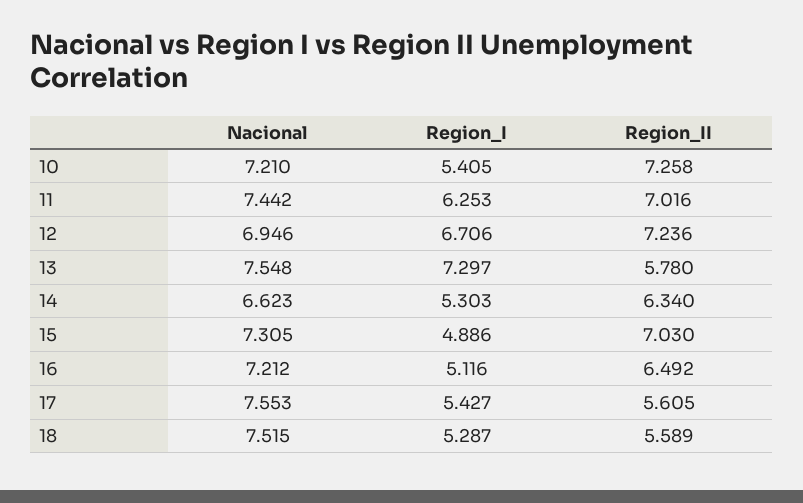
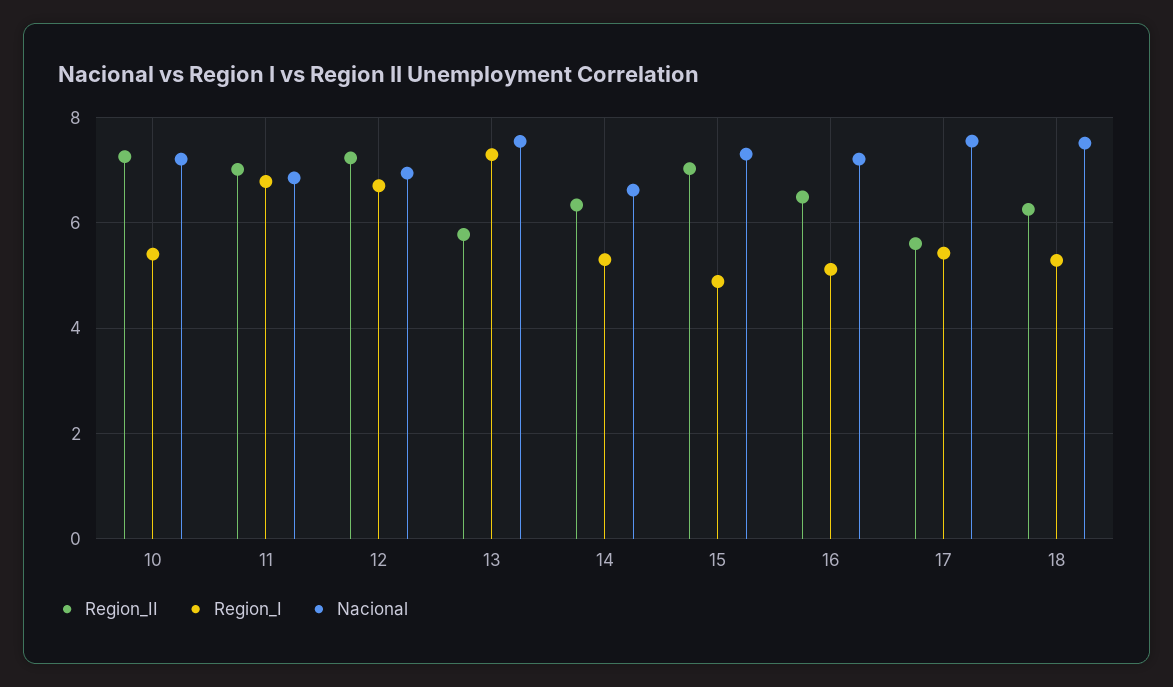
  {
    "Nacional": {
      "10": 7.21,
-     "11": 7.442,
+     "11": 6.8,
      "12": 6.946,
      "13": 7.548,
      "14": 6.623,
      "15": 7.305,
      "16": 7.212,
      "17": 7.553,
      "18": 7.515
    },
    "Region_I": {
      "10": 5.405,
-     "11": 6.253,
+     "11": 6.8,
      "12": 6.706,
      "13": 7.297,
      "14": 5.303,
      "15": 4.886,
      "16": 5.116,
      "17": 5.427,
      "18": 5.287
    },
    "Region_II": {
      "10": 7.258,
      "11": 7.016,
      "12": 7.236,
      "13": 5.78,
      "14": 6.34,
      "15": 7.03,
      "16": 6.492,
      "17": 5.605,
-     "18": 5.589
+     "18": 6.2
    }
  }

